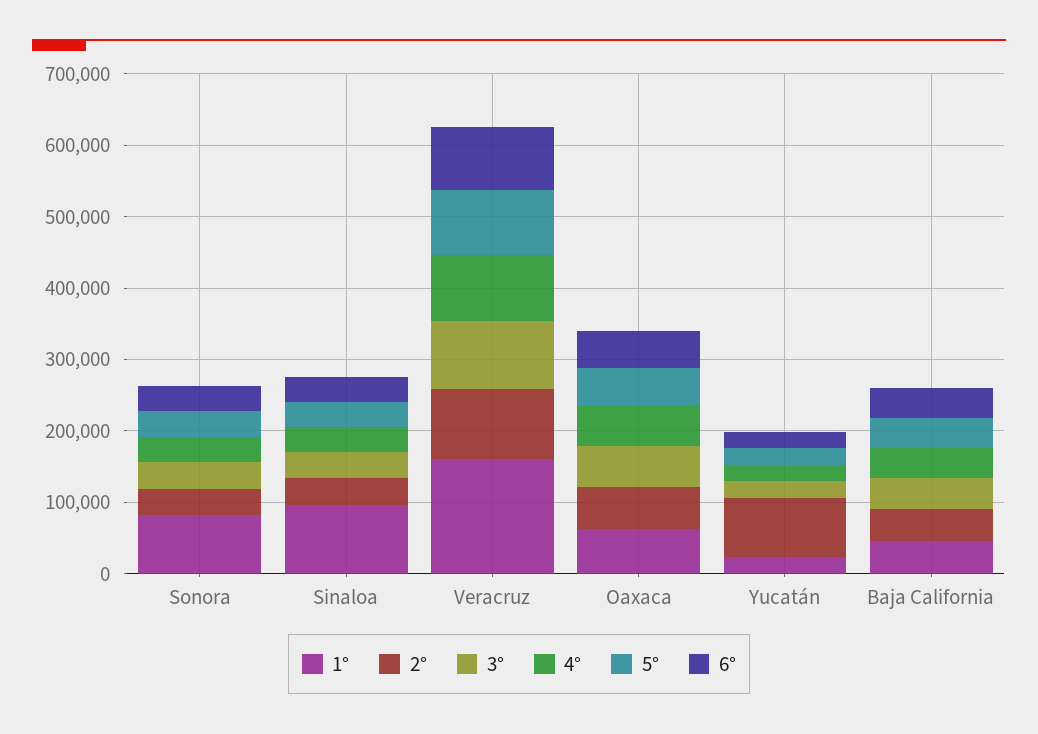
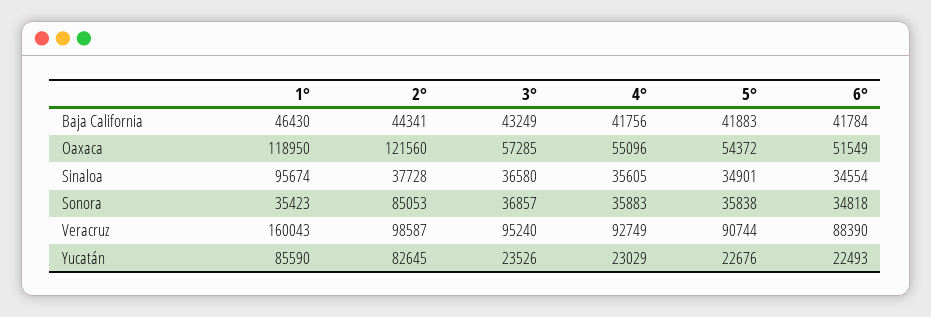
  {
    "1°": {
-     "Sonora": 80000,
+     "Sonora": 35423,
      "Sinaloa": 95674,
      "Veracruz": 160043,
-     "Oaxaca": 60000,
+     "Oaxaca": 118950,
-     "Yucatán": 20000,
+     "Yucatán": 85590,
      "Baja California": 46430
    },
    "2°": {
-     "Sonora": 40000,
+     "Sonora": 85053,
      "Sinaloa": 37728,
      "Veracruz": 98587,
-     "Oaxaca": 60000,
+     "Oaxaca": 121560,
      "Yucatán": 82645,
      "Baja California": 44341
    },
    "3°": {
      "Sonora": 36857,
      "Sinaloa": 36580,
      "Veracruz": 95240,
      "Oaxaca": 57285,
      "Yucatán": 23526,
      "Baja California": 43249
    },
    "4°": {
      "Sonora": 35883,
      "Sinaloa": 35605,
      "Veracruz": 92749,
      "Oaxaca": 55096,
      "Yucatán": 23029,
      "Baja California": 41756
    },
    "5°": {
      "Sonora": 35838,
      "Sinaloa": 34901,
      "Veracruz": 90744,
      "Oaxaca": 54372,
      "Yucatán": 22676,
      "Baja California": 41883
    },
    "6°": {
      "Sonora": 34818,
      "Sinaloa": 34554,
      "Veracruz": 88390,
      "Oaxaca": 51549,
      "Yucatán": 22493,
      "Baja California": 41784
    }
  }

